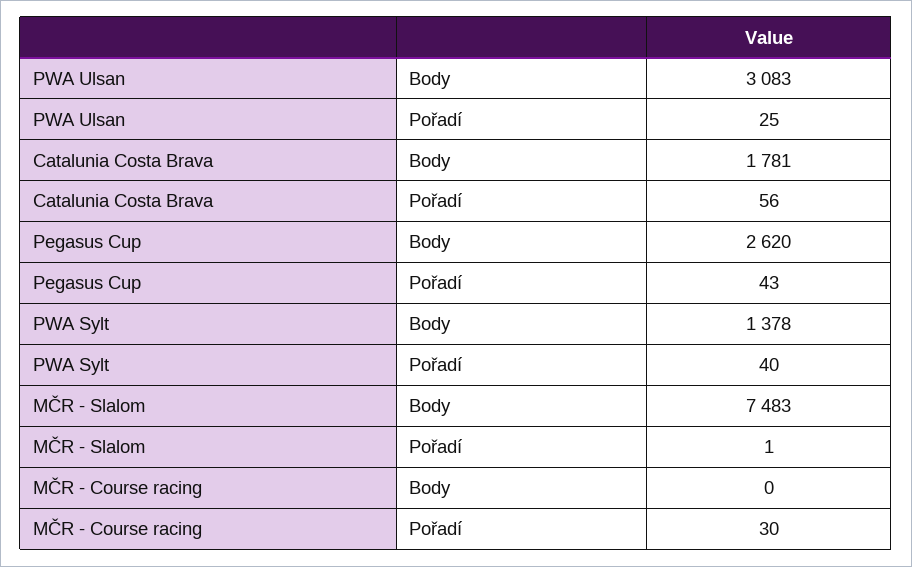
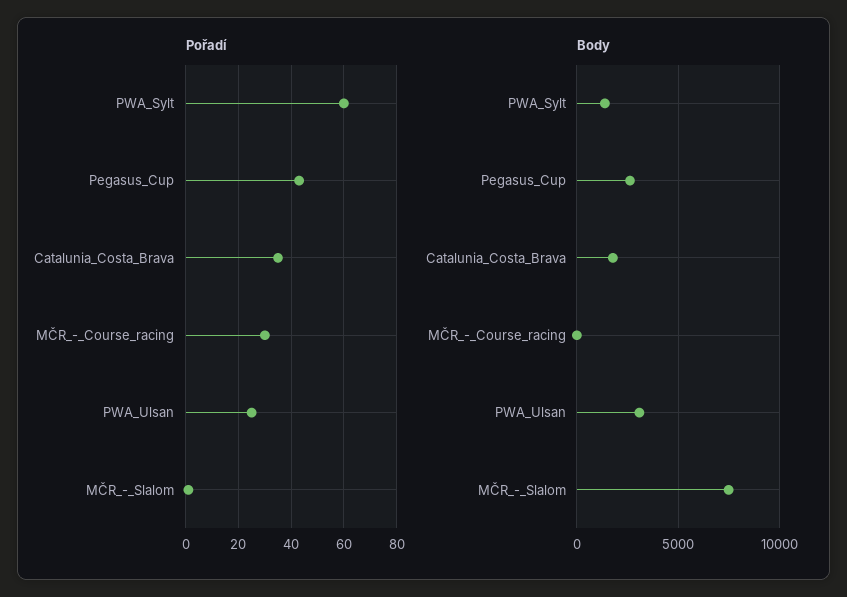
  {
    "Body": {
      "PWA Ulsan": 3083,
      "Catalunia Costa Brava": 1781,
      "Pegasus Cup": 2620,
      "PWA Sylt": 1378,
      "MČR - Slalom": 7483,
      "MČR - Course racing": 0
    },
    "Pořadí": {
      "PWA Ulsan": 25,
-     "Catalunia Costa Brava": 56,
+     "Catalunia Costa Brava": 35,
      "Pegasus Cup": 43,
-     "PWA Sylt": 40,
+     "PWA Sylt": 60,
      "MČR - Slalom": 1,
      "MČR - Course racing": 30
    }
  }

